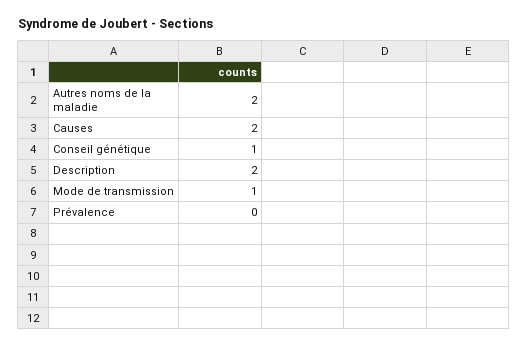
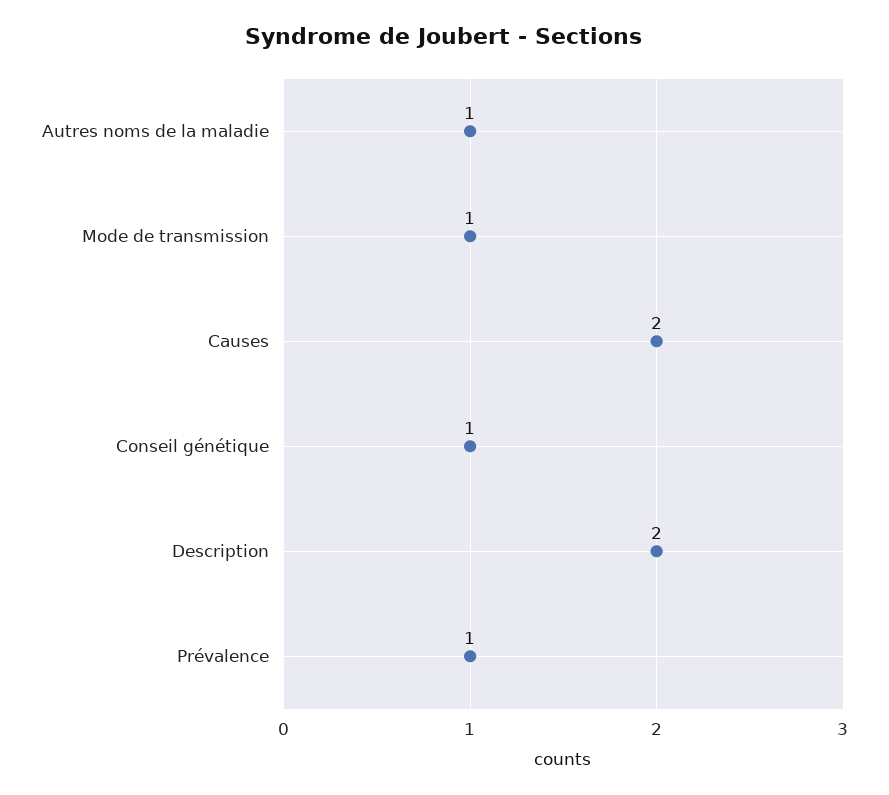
  {
-   "Autres noms de la maladie": 2,
+   "Autres noms de la maladie": 1,
    "Causes": 2,
    "Conseil génétique": 1,
    "Description": 2,
    "Mode de transmission": 1,
-   "Prévalence": 0
+   "Prévalence": 1
  }

